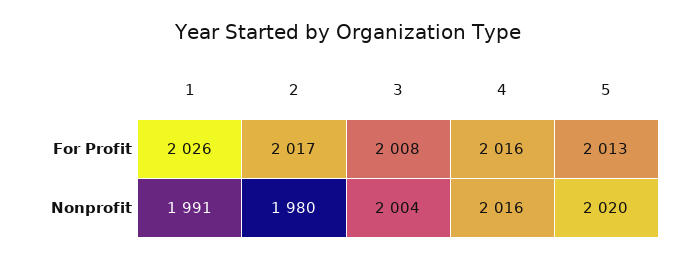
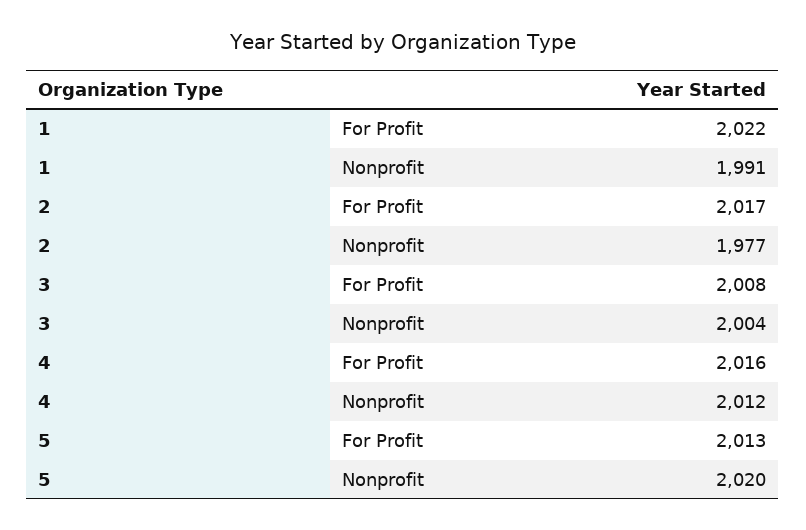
  {
    "1": {
-     "For Profit": 2026,
+     "For Profit": 2022,
      "Nonprofit": 1991
    },
    "2": {
      "For Profit": 2017,
-     "Nonprofit": 1980
+     "Nonprofit": 1977
    },
    "3": {
      "For Profit": 2008,
      "Nonprofit": 2004
    },
    "4": {
      "For Profit": 2016,
-     "Nonprofit": 2016
+     "Nonprofit": 2012
    },
    "5": {
      "For Profit": 2013,
      "Nonprofit": 2020
    }
  }

